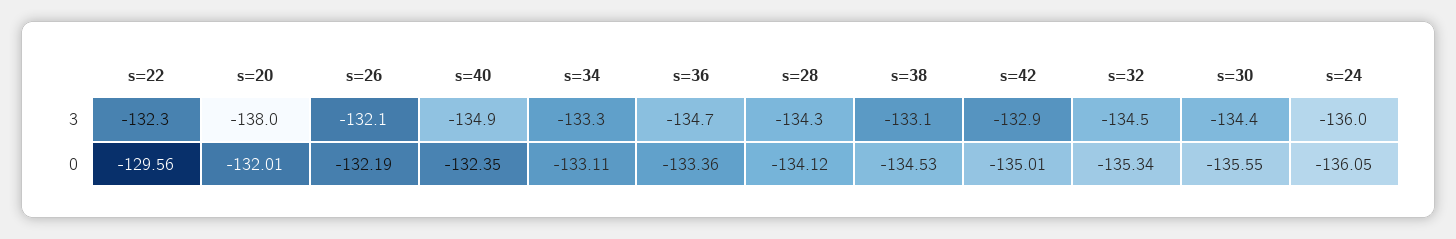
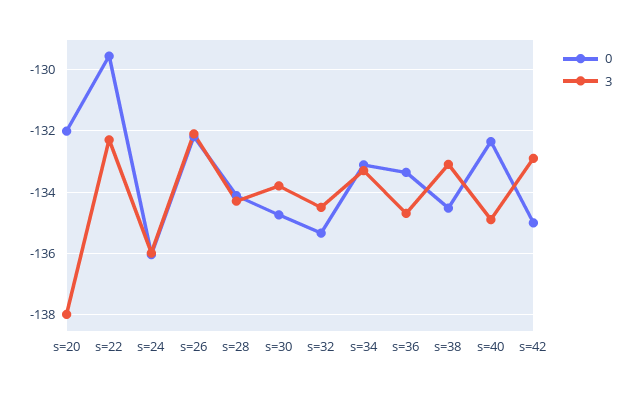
  {
    "3": {
      "s=22": -132.3,
      "s=20": -138,
      "s=26": -132.1,
      "s=40": -134.9,
      "s=34": -133.3,
      "s=36": -134.7,
      "s=28": -134.3,
      "s=38": -133.1,
      "s=42": -132.9,
      "s=32": -134.5,
-     "s=30": -134.4,
+     "s=30": -133.8,
      "s=24": -136
    },
    "0": {
      "s=22": -129.56,
      "s=20": -132.01,
      "s=26": -132.19,
      "s=40": -132.35,
      "s=34": -133.11,
      "s=36": -133.36,
      "s=28": -134.12,
      "s=38": -134.53,
      "s=42": -135.01,
      "s=32": -135.34,
-     "s=30": -135.55,
+     "s=30": -134.8,
      "s=24": -136.05
    }
  }

